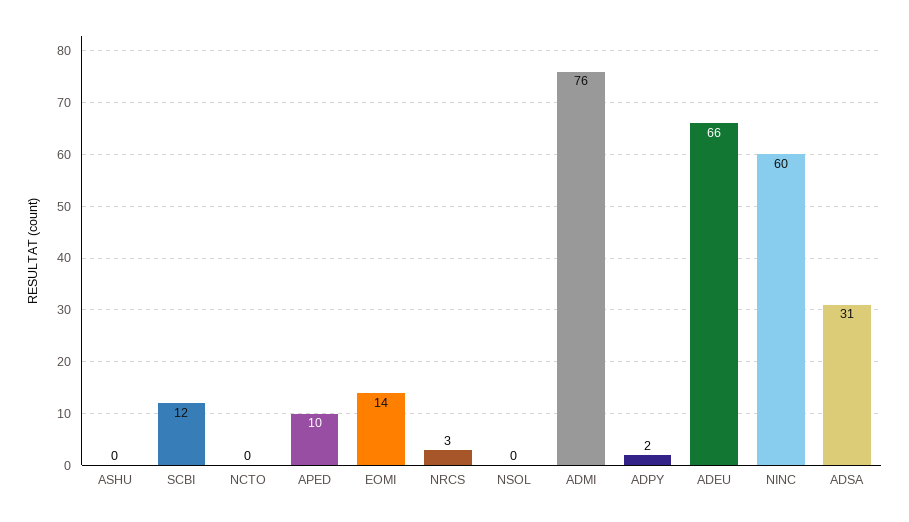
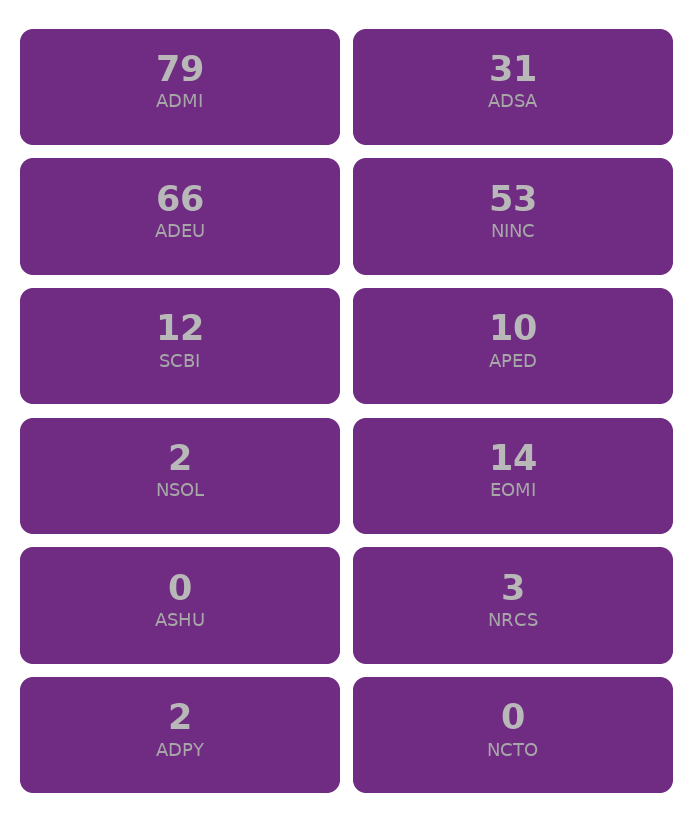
  {
    "ASHU": 0,
    "SCBI": 12,
    "NCTO": 0,
    "APED": 10,
    "EOMI": 14,
    "NRCS": 3,
-   "NSOL": 0,
+   "NSOL": 2,
-   "ADMI": 76,
+   "ADMI": 79,
    "ADPY": 2,
    "ADEU": 66,
-   "NINC": 60,
+   "NINC": 53,
    "ADSA": 31
  }

